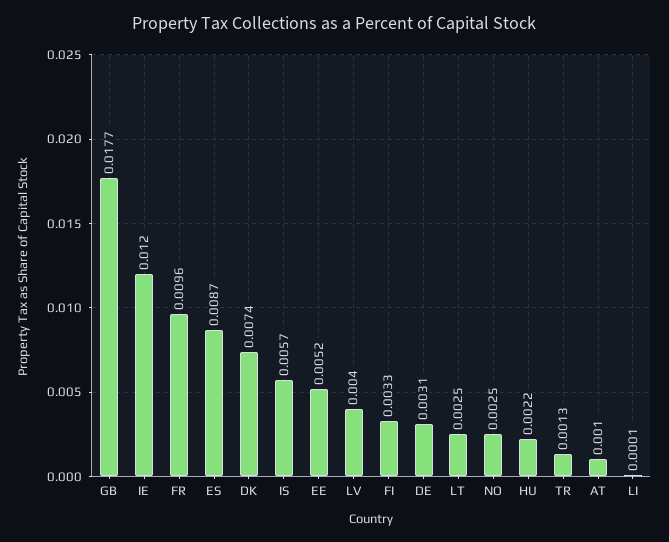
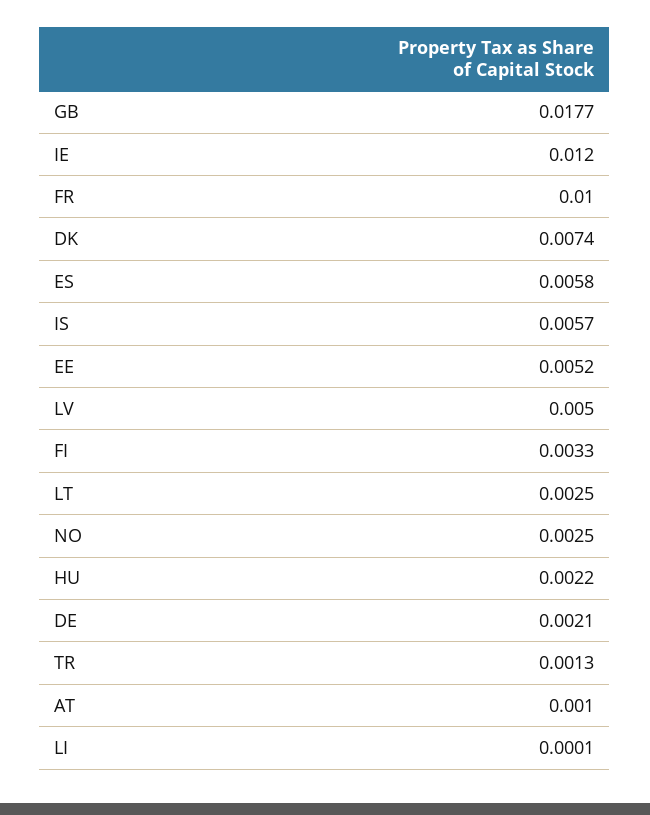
  {
    "GB": 0.0177,
    "IE": 0.012,
-   "FR": 0.0096,
+   "FR": 0.01,
-   "ES": 0.0087,
+   "ES": 0.0058,
    "DK": 0.0074,
    "IS": 0.0057,
    "EE": 0.0052,
-   "LV": 0.004,
+   "LV": 0.005,
    "FI": 0.0033,
-   "DE": 0.0031,
+   "DE": 0.0021,
    "LT": 0.0025,
    "NO": 0.0025,
    "HU": 0.0022,
    "TR": 0.0013,
    "AT": 0.001,
    "LI": 0.0001
  }

